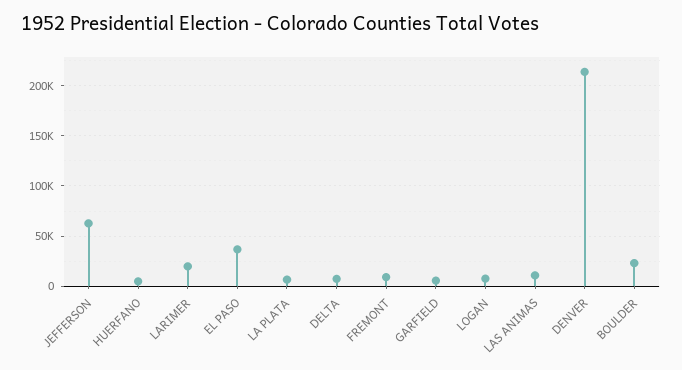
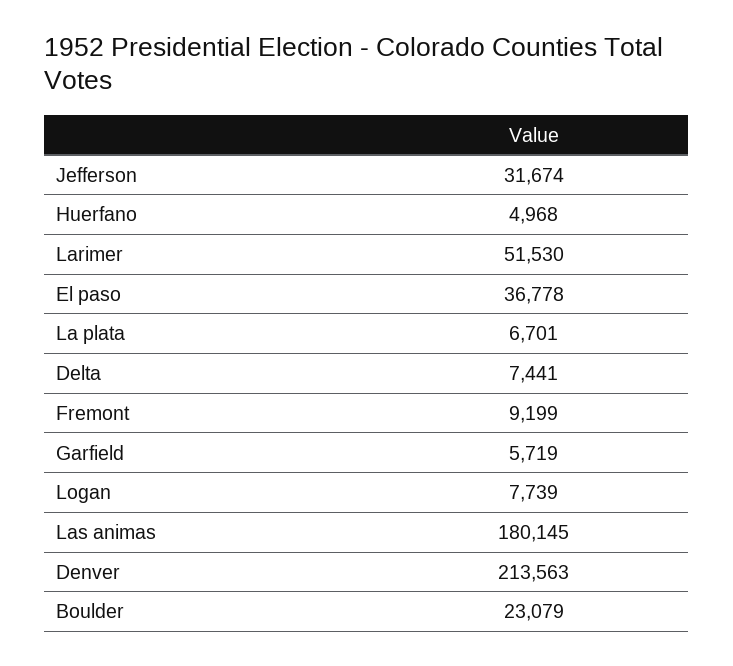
  {
-   "JEFFERSON": 60000,
+   "JEFFERSON": 31674,
    "HUERFANO": 4968,
-   "LARIMER": 20000,
+   "LARIMER": 51530,
    "EL PASO": 36778,
    "LA PLATA": 6701,
    "DELTA": 7441,
    "FREMONT": 9199,
    "GARFIELD": 5719,
    "LOGAN": 7739,
-   "LAS ANIMAS": 10000,
+   "LAS ANIMAS": 180145,
    "DENVER": 213563,
    "BOULDER": 23079
  }

